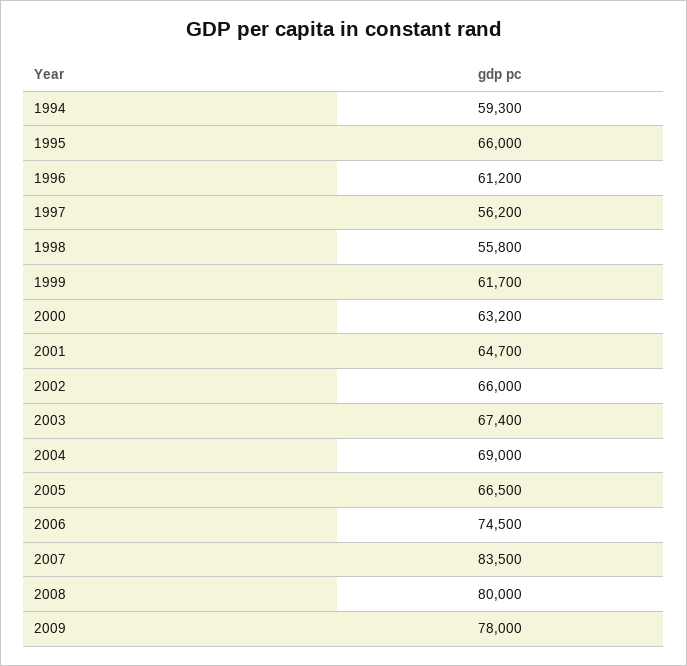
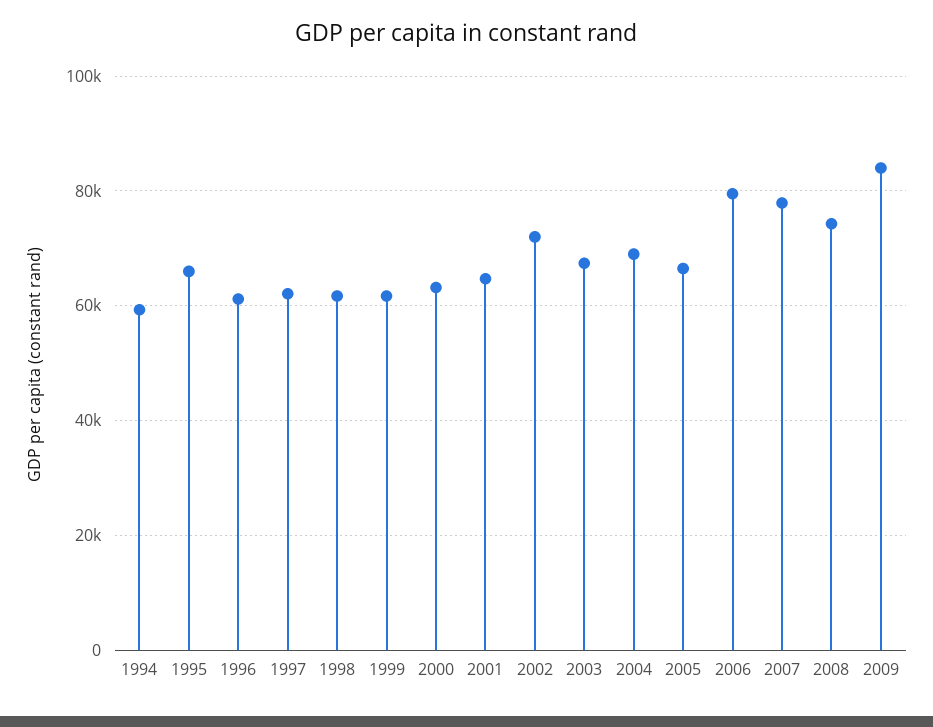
  {
    "1994": 59300,
    "1995": 66000,
    "1996": 61200,
-   "1997": 56200,
+   "1997": 62000,
-   "1998": 55800,
+   "1998": 62000,
    "1999": 61700,
    "2000": 63200,
    "2001": 64700,
-   "2002": 66000,
+   "2002": 72000,
    "2003": 67400,
    "2004": 69000,
    "2005": 66500,
-   "2006": 74500,
+   "2006": 80000,
-   "2007": 83500,
+   "2007": 78000,
-   "2008": 80000,
+   "2008": 74000,
-   "2009": 78000
+   "2009": 84000
  }

